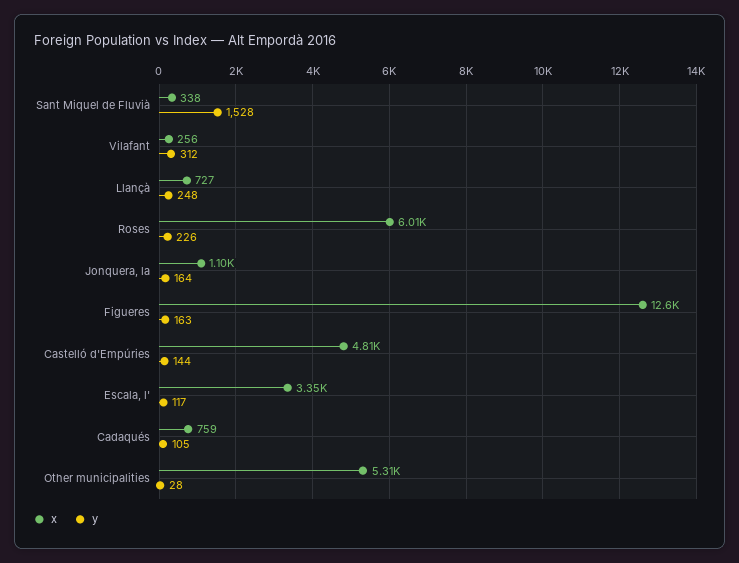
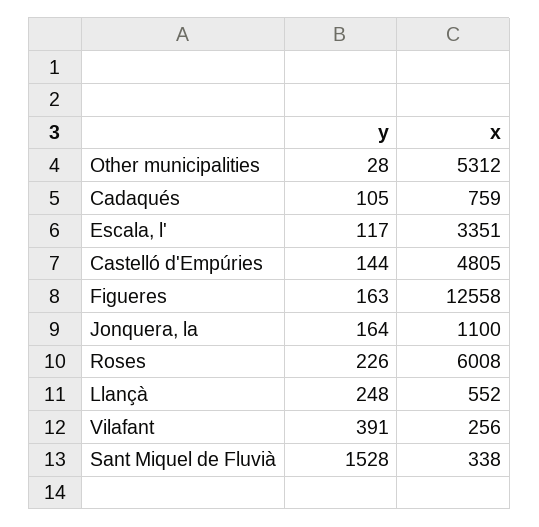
  {
    "x": {
      "Sant Miquel de Fluvià": 338,
      "Vilafant": 256,
-     "Llançà": 727,
+     "Llançà": 552,
      "Roses": 6008,
      "Jonquera, la": 1100,
      "Figueres": 12558,
      "Castelló d'Empúries": 4805,
      "Escala, l'": 3351,
      "Cadaqués": 759,
      "Other municipalities": 5312
    },
    "y": {
      "Sant Miquel de Fluvià": 1528,
-     "Vilafant": 312,
+     "Vilafant": 391,
      "Llançà": 248,
      "Roses": 226,
      "Jonquera, la": 164,
      "Figueres": 163,
      "Castelló d'Empúries": 144,
      "Escala, l'": 117,
      "Cadaqués": 105,
      "Other municipalities": 28
    }
  }

